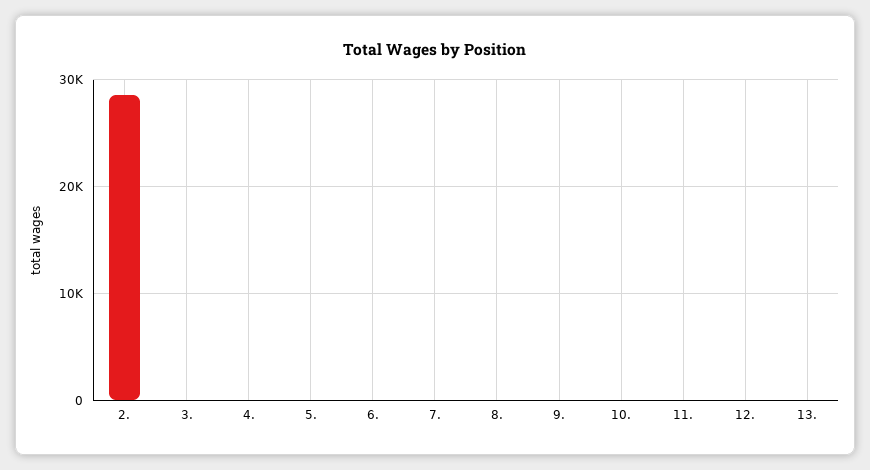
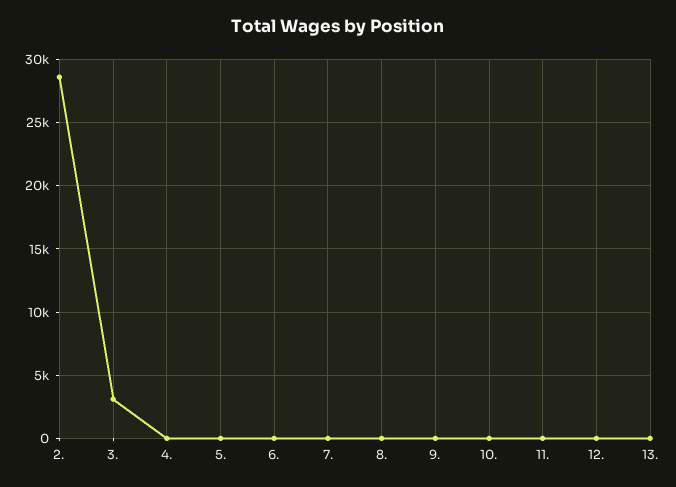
  {
    "2.": 28500,
-   "3.": 0,
+   "3.": 3000,
    "4.": 0,
    "5.": 0,
    "6.": 0,
    "7.": 0,
    "8.": 0,
    "9.": 0,
    "10.": 0,
    "11.": 0,
    "12.": 0,
    "13.": 0
  }

